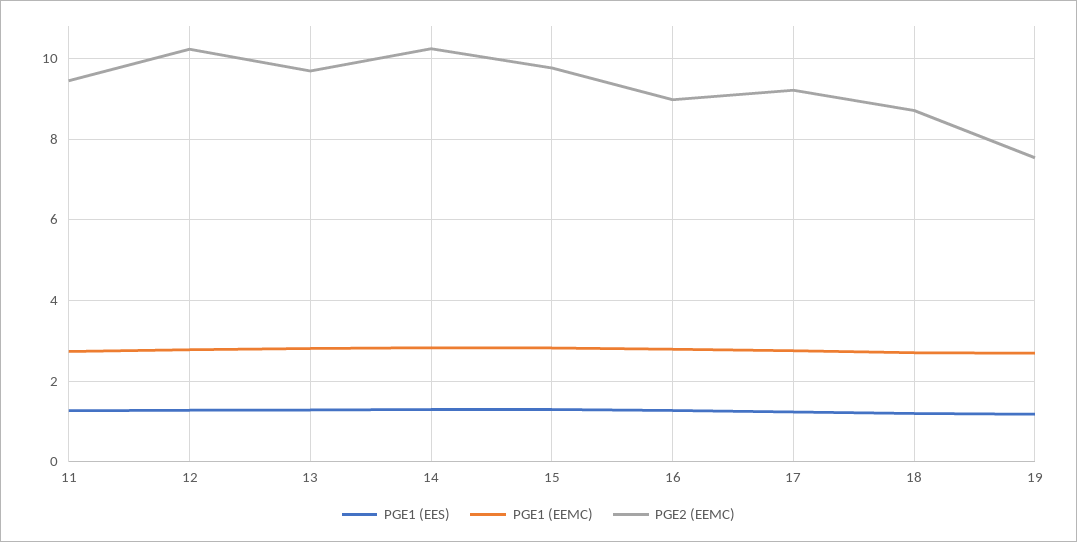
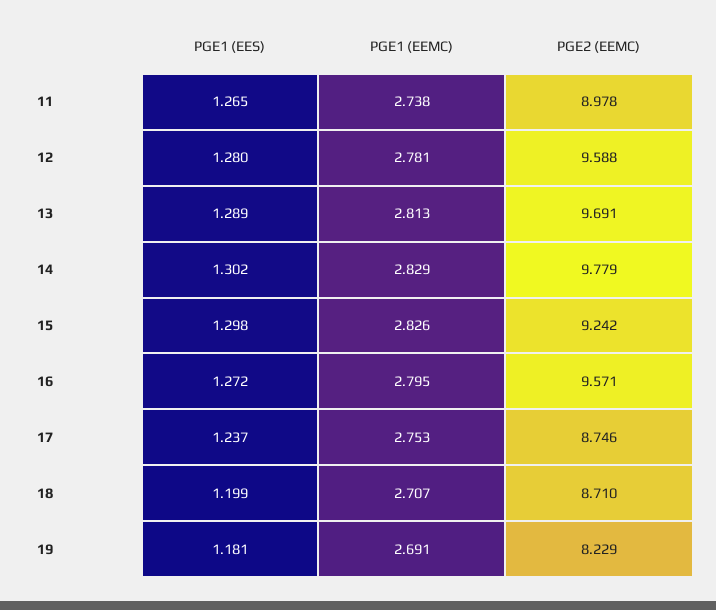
  {
    "PGE1 (EES)": {
      "11": 1.265,
      "12": 1.28,
      "13": 1.289,
      "14": 1.302,
      "15": 1.298,
      "16": 1.272,
      "17": 1.237,
      "18": 1.199,
      "19": 1.181
    },
    "PGE1 (EEMC)": {
      "11": 2.738,
      "12": 2.781,
      "13": 2.813,
      "14": 2.829,
      "15": 2.826,
      "16": 2.795,
      "17": 2.753,
      "18": 2.707,
      "19": 2.691
    },
    "PGE2 (EEMC)": {
-     "11": 9.4,
+     "11": 8.978,
-     "12": 10.2,
+     "12": 9.588,
      "13": 9.691,
-     "14": 10.2,
+     "14": 9.779,
-     "15": 9.8,
+     "15": 9.242,
-     "16": 9,
+     "16": 9.571,
-     "17": 9.2,
+     "17": 8.746,
      "18": 8.71,
-     "19": 7.6
+     "19": 8.229
    }
  }

